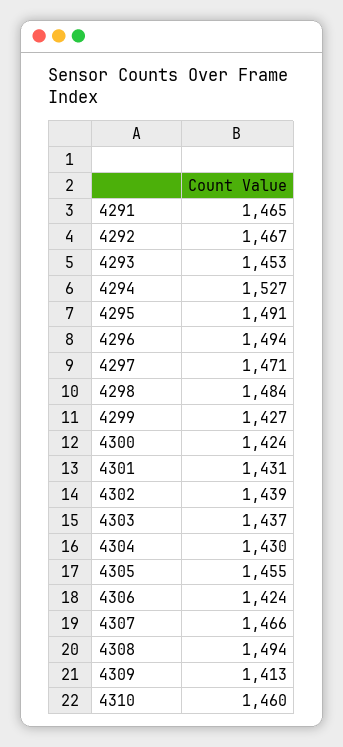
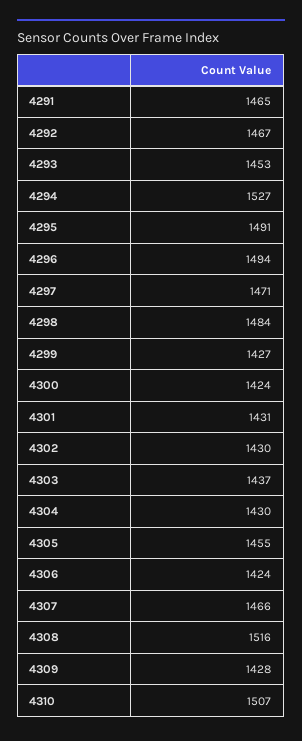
  {
    "4291": 1465,
    "4292": 1467,
    "4293": 1453,
    "4294": 1527,
    "4295": 1491,
    "4296": 1494,
    "4297": 1471,
    "4298": 1484,
    "4299": 1427,
    "4300": 1424,
    "4301": 1431,
-   "4302": 1439,
+   "4302": 1430,
    "4303": 1437,
    "4304": 1430,
    "4305": 1455,
    "4306": 1424,
    "4307": 1466,
-   "4308": 1494,
+   "4308": 1516,
-   "4309": 1413,
+   "4309": 1428,
-   "4310": 1460
+   "4310": 1507
  }

